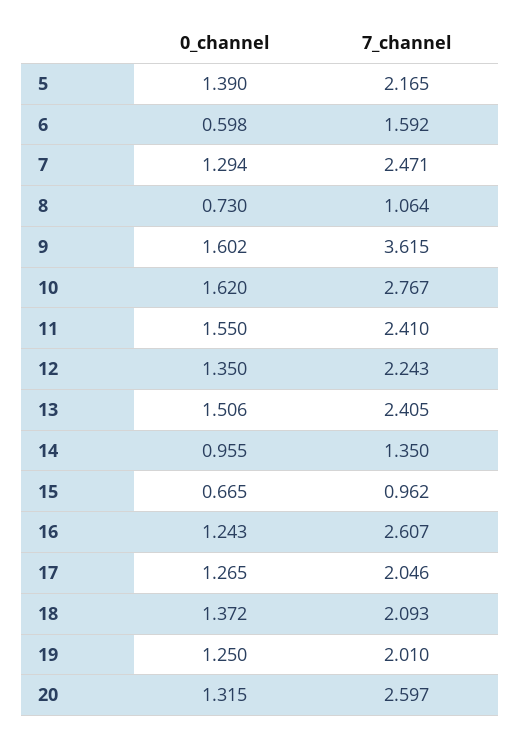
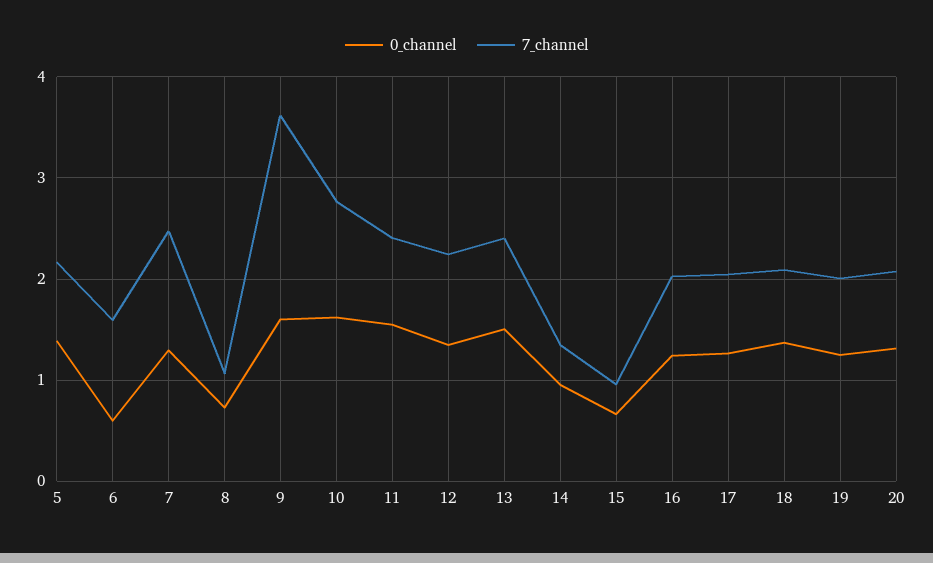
  {
    "0_channel": {
      "5": 1.39,
      "6": 0.598,
      "7": 1.294,
      "8": 0.73,
      "9": 1.602,
      "10": 1.62,
      "11": 1.55,
      "12": 1.35,
      "13": 1.506,
      "14": 0.955,
      "15": 0.665,
      "16": 1.243,
      "17": 1.265,
      "18": 1.372,
      "19": 1.25,
      "20": 1.315
    },
    "7_channel": {
      "5": 2.165,
      "6": 1.592,
      "7": 2.471,
      "8": 1.064,
      "9": 3.615,
      "10": 2.767,
      "11": 2.41,
      "12": 2.243,
      "13": 2.405,
      "14": 1.35,
      "15": 0.962,
-     "16": 2.607,
+     "16": 2,
      "17": 2.046,
      "18": 2.093,
      "19": 2.01,
-     "20": 2.597
+     "20": 2.1
    }
  }

